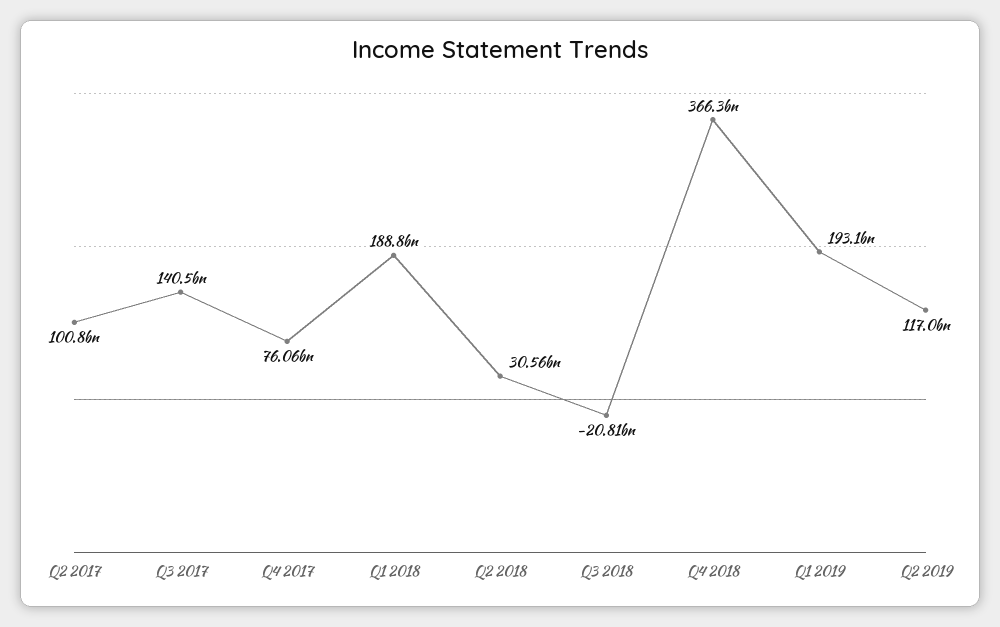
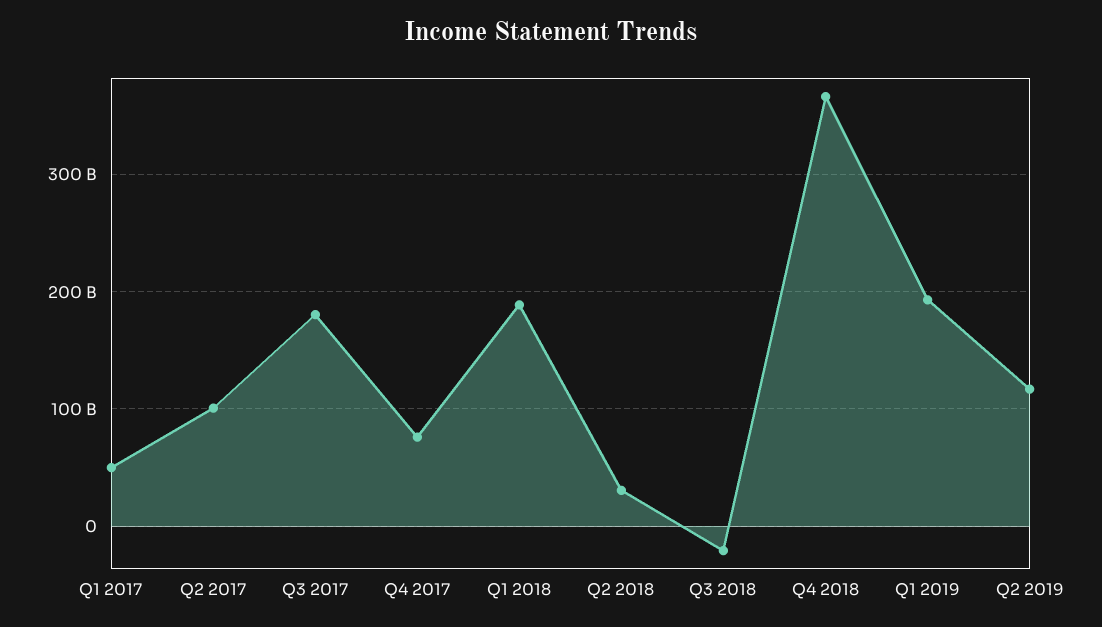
  {
    "Q2 2017": 100800000000,
-   "Q3 2017": 140500000000,
+   "Q3 2017": 180000000000,
    "Q4 2017": 76060000000,
    "Q1 2018": 188800000000,
    "Q2 2018": 30560000000,
    "Q3 2018": -20810000000,
    "Q4 2018": 366300000000,
    "Q1 2019": 193100000000,
-   "Q2 2019": 117000000000
+   "Q2 2019": 117000000000,
+   "Q1 2017": 50000000000
  }

